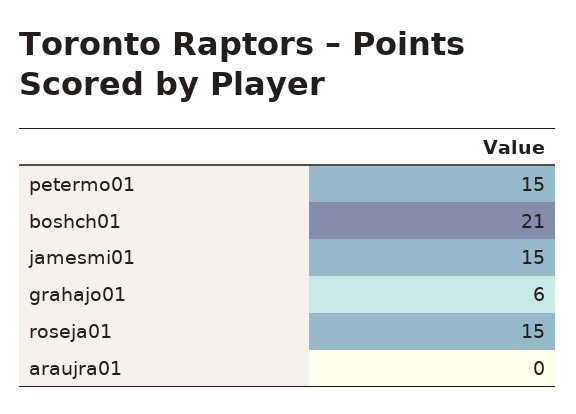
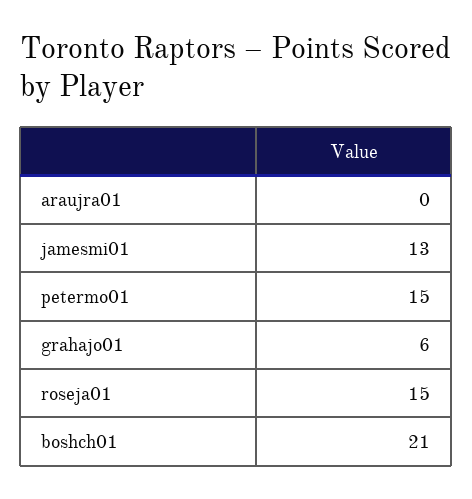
  {
    "petermo01": 15,
    "boshch01": 21,
-   "jamesmi01": 15,
+   "jamesmi01": 13,
    "grahajo01": 6,
    "roseja01": 15,
    "araujra01": 0
  }

